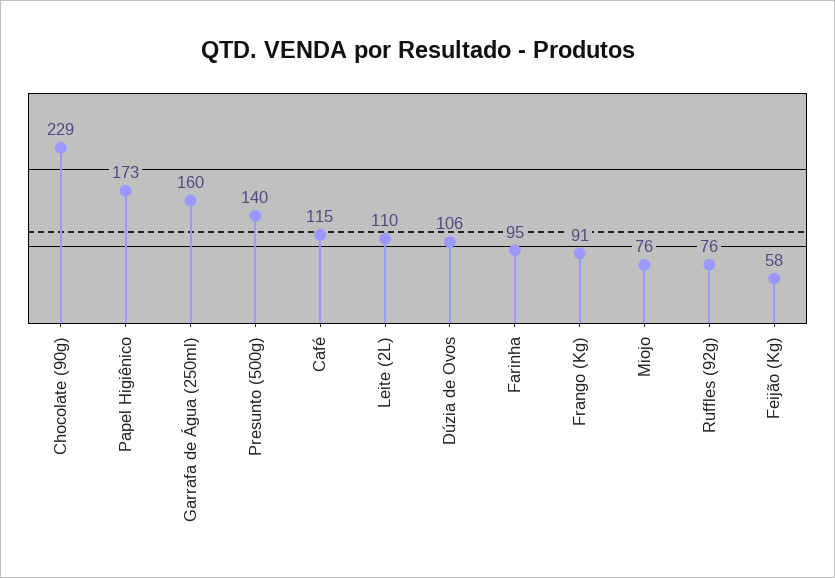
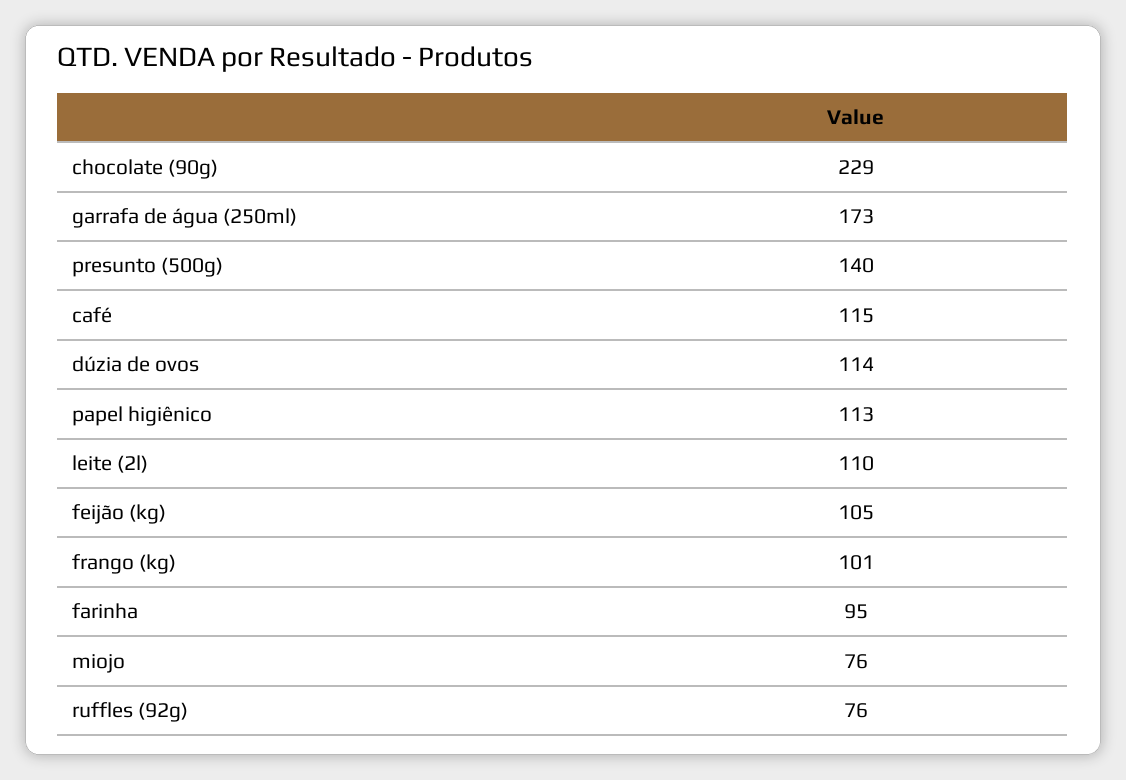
  {
    "Chocolate (90g)": 229,
-   "Papel Higiênico": 173,
+   "Papel Higiênico": 113,
-   "Garrafa de Água (250ml)": 160,
+   "Garrafa de Água (250ml)": 173,
    "Presunto (500g)": 140,
    "Café": 115,
    "Leite (2L)": 110,
-   "Dúzia de Ovos": 106,
+   "Dúzia de Ovos": 114,
    "Farinha": 95,
-   "Frango (Kg)": 91,
+   "Frango (Kg)": 101,
    "Miojo": 76,
    "Ruffles (92g)": 76,
-   "Feijão (Kg)": 58
+   "Feijão (Kg)": 105
  }

